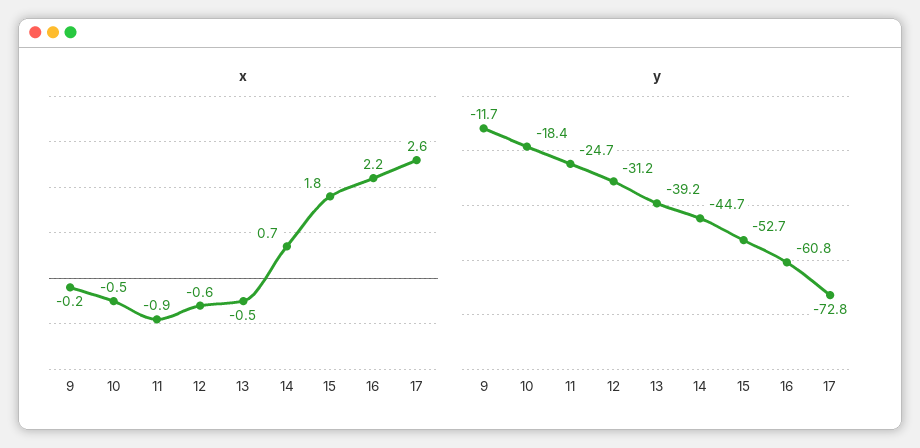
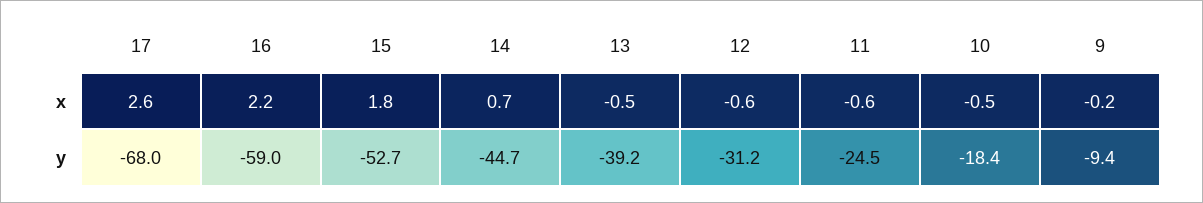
  {
    "x": {
      "9": -0.2,
      "10": -0.5,
-     "11": -0.9,
+     "11": -0.6,
      "12": -0.6,
      "13": -0.5,
      "14": 0.7,
      "15": 1.8,
      "16": 2.2,
      "17": 2.6
    },
    "y": {
-     "9": -11.7,
+     "9": -9.4,
      "10": -18.4,
-     "11": -24.7,
+     "11": -24.5,
      "12": -31.2,
      "13": -39.2,
      "14": -44.7,
      "15": -52.7,
-     "16": -60.8,
+     "16": -59,
-     "17": -72.8
+     "17": -68
    }
  }

